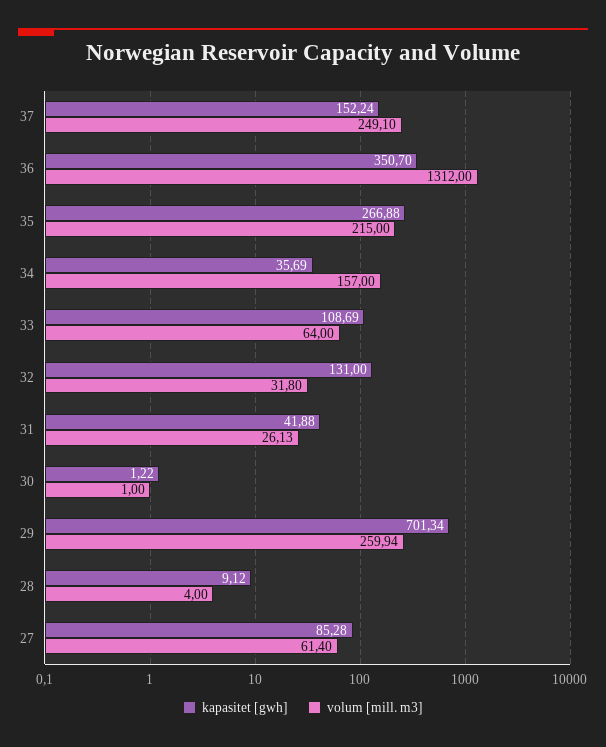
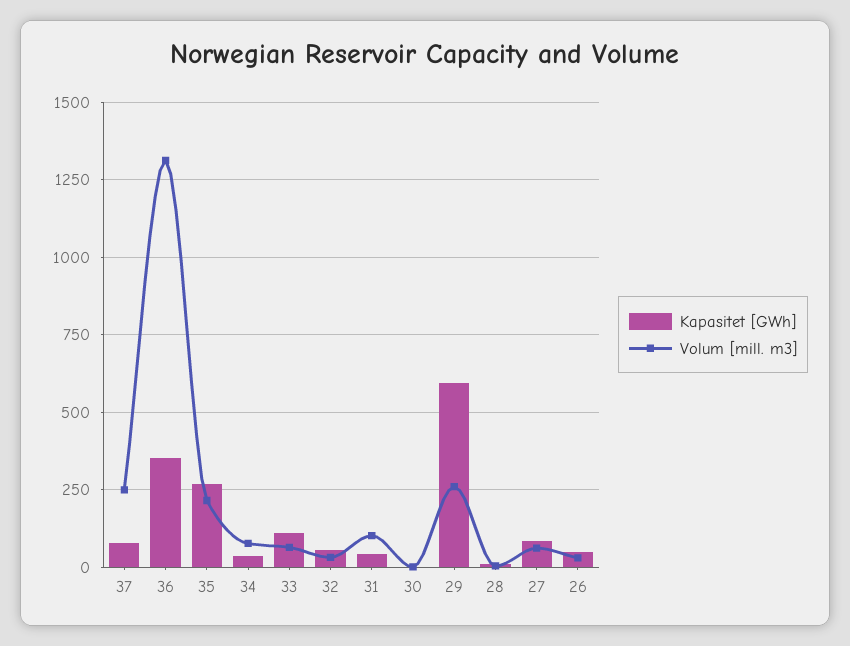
  {
    "kapasitet [gwh]": {
-     "37": 152.24,
+     "37": 75,
      "36": 350.7,
      "35": 266.88,
      "34": 35.69,
      "33": 108.69,
-     "32": 131,
+     "32": 50,
      "31": 41.88,
      "30": 1.22,
-     "29": 701.34,
+     "29": 600,
      "28": 9.12,
-     "27": 85.28
+     "27": 85.28,
+     "26": 50
    },
    "volum [mill. m3]": {
      "37": 249.1,
      "36": 1312,
      "35": 215,
-     "34": 157,
+     "34": 75,
      "33": 64,
      "32": 31.8,
-     "31": 26.13,
+     "31": 100,
      "30": 1,
      "29": 259.94,
      "28": 4,
-     "27": 61.4
+     "27": 61.4,
+     "26": 25
    }
  }

